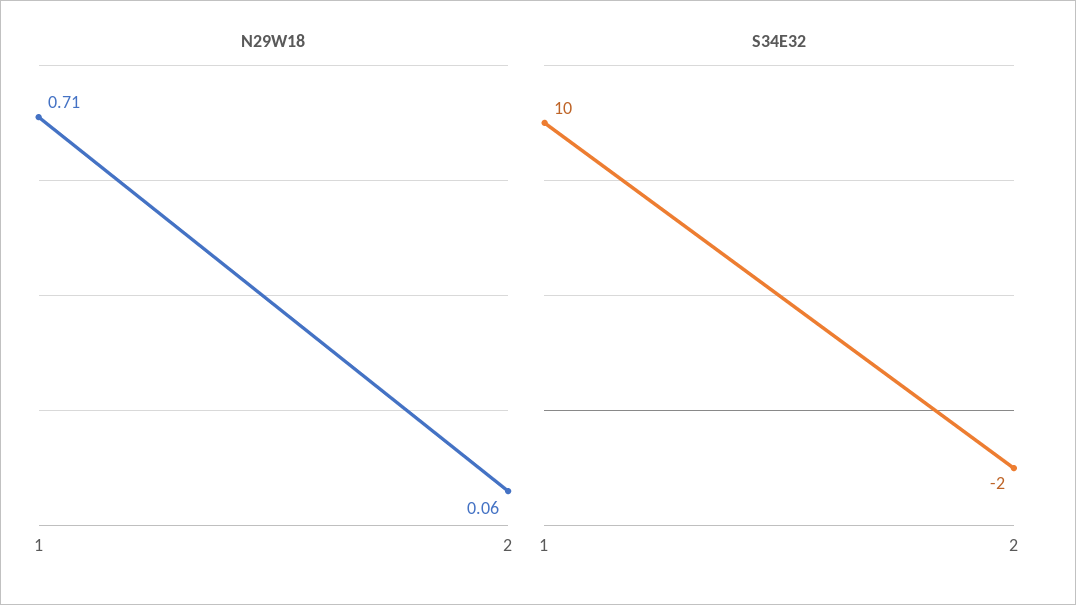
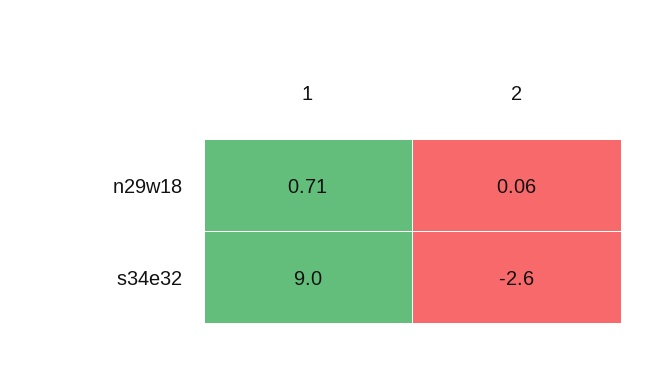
  {
    "N29W18": {
      "1": 0.71,
      "2": 0.06
    },
    "S34E32": {
-     "1": 10,
+     "1": 9,
-     "2": -2
+     "2": -2.6
    }
  }

